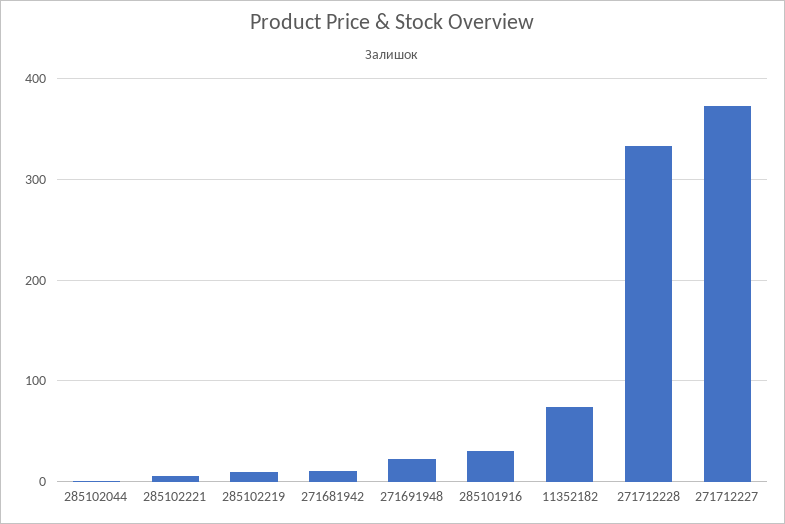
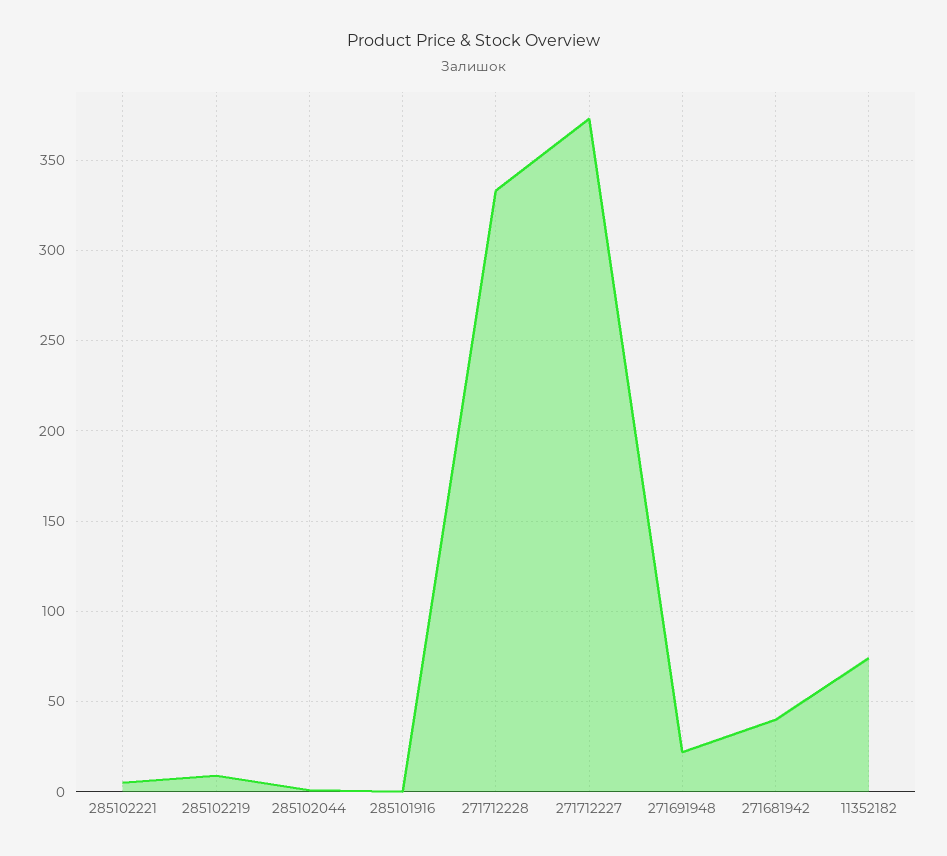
  {
    "285102044": 0,
    "285102221": 5,
    "285102219": 10,
-   "271681942": 10,
+   "271681942": 40,
    "271691948": 20,
-   "285101916": 30,
+   "285101916": 0,
    "11352182": 75,
    "271712228": 335,
    "271712227": 375
  }

